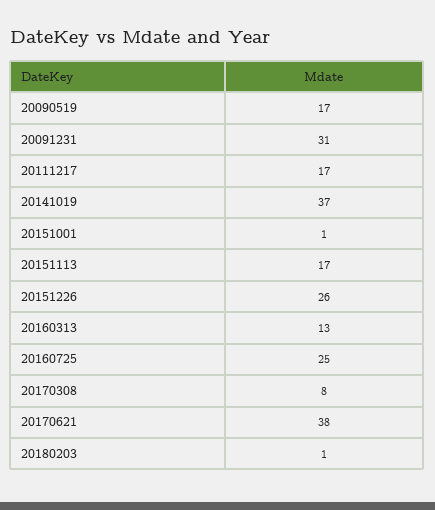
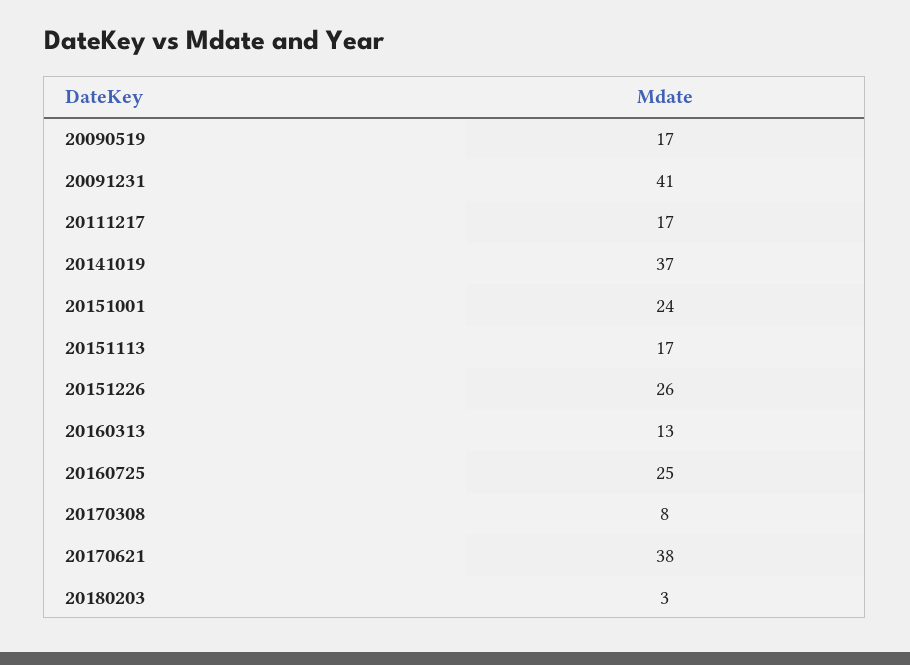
  {
    "20090519": 17,
-   "20091231": 31,
+   "20091231": 41,
    "20111217": 17,
    "20141019": 37,
-   "20151001": 1,
+   "20151001": 24,
    "20151113": 17,
    "20151226": 26,
    "20160313": 13,
    "20160725": 25,
    "20170308": 8,
    "20170621": 38,
-   "20180203": 1
+   "20180203": 3
  }

